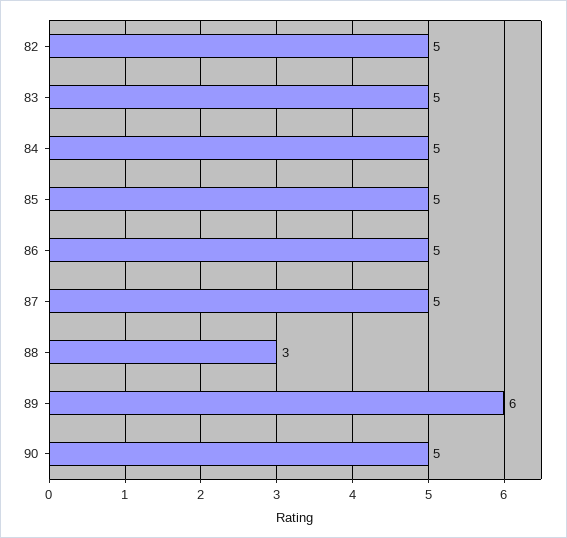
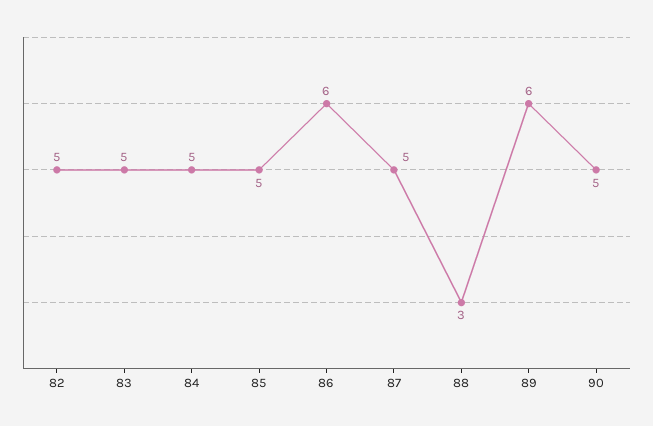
  {
    "82": 5,
    "83": 5,
    "84": 5,
    "85": 5,
-   "86": 5,
+   "86": 6,
    "87": 5,
    "88": 3,
    "89": 6,
    "90": 5
  }

